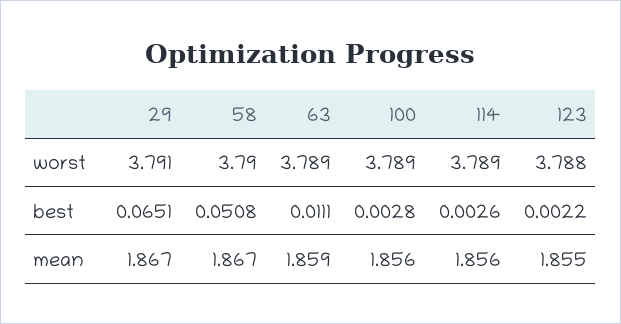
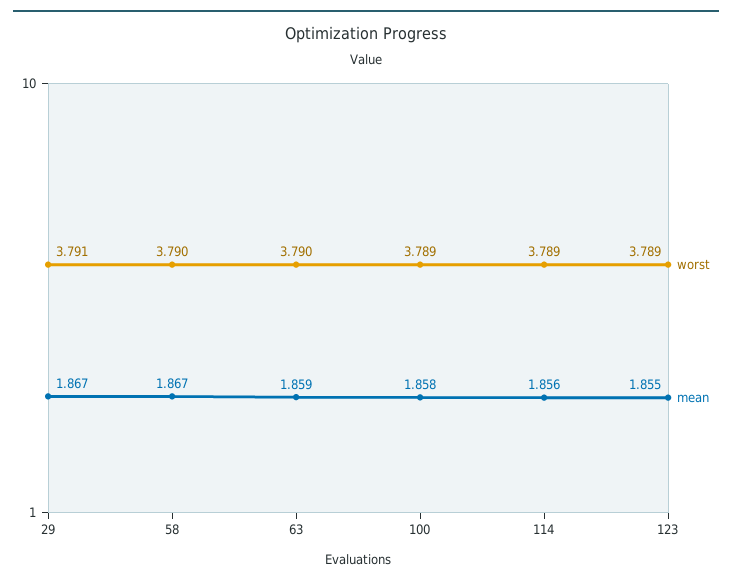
  {
    "worst": {
      "29": 3.791,
      "58": 3.79,
-     "63": 3.789,
+     "63": 3.79,
      "100": 3.789,
      "114": 3.789,
-     "123": 3.788
+     "123": 3.789
    },
-   "best": {
-     "29": 0.0651,
-     "58": 0.0508,
-     "63": 0.0111,
-     "100": 0.0028,
-     "114": 0.0026,
-     "123": 0.0022
-   },
    "mean": {
      "29": 1.867,
      "58": 1.867,
      "63": 1.859,
-     "100": 1.856,
+     "100": 1.858,
      "114": 1.856,
      "123": 1.855
    }
  }

